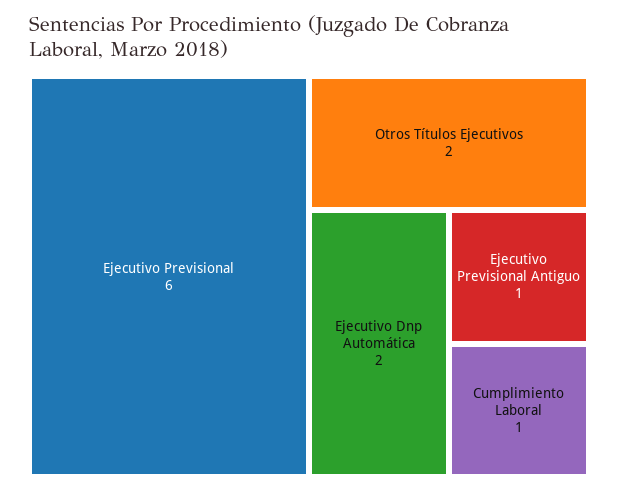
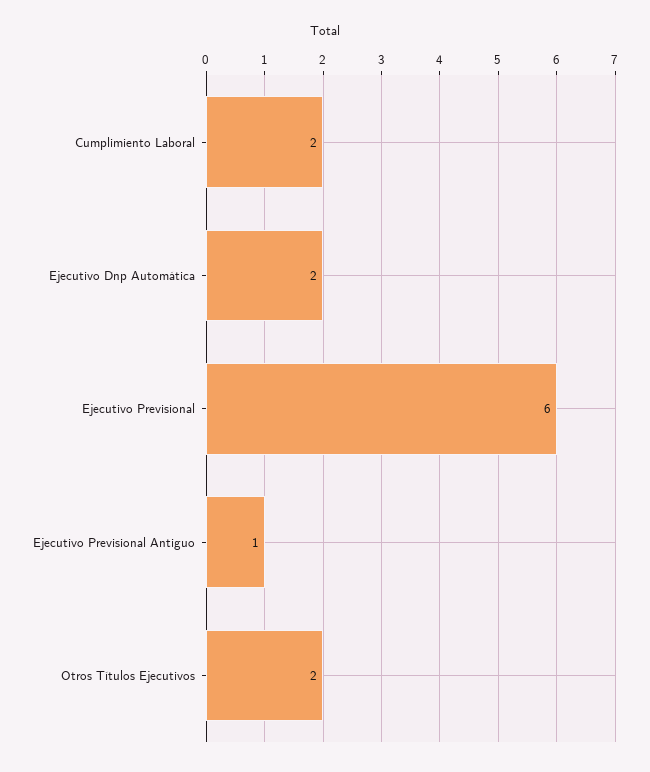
  {
    "Ejecutivo Previsional": 6,
    "Otros Títulos Ejecutivos": 2,
    "Ejecutivo Dnp Automática": 2,
    "Ejecutivo Previsional Antiguo": 1,
-   "Cumplimiento Laboral": 1
+   "Cumplimiento Laboral": 2
  }

